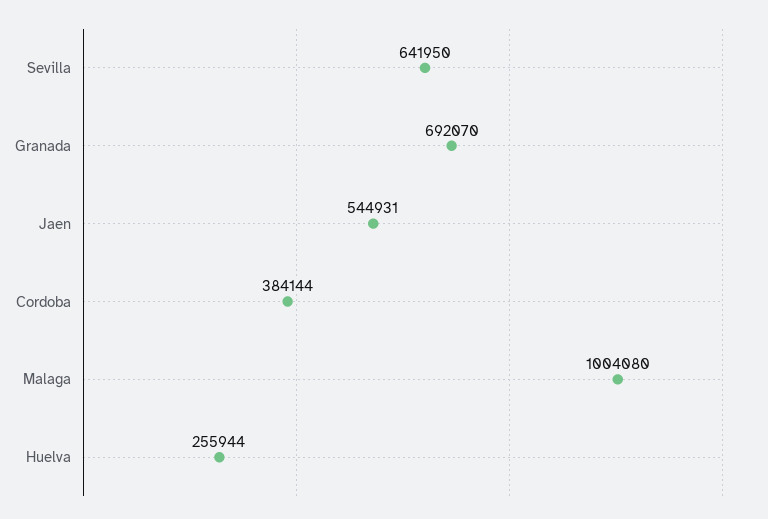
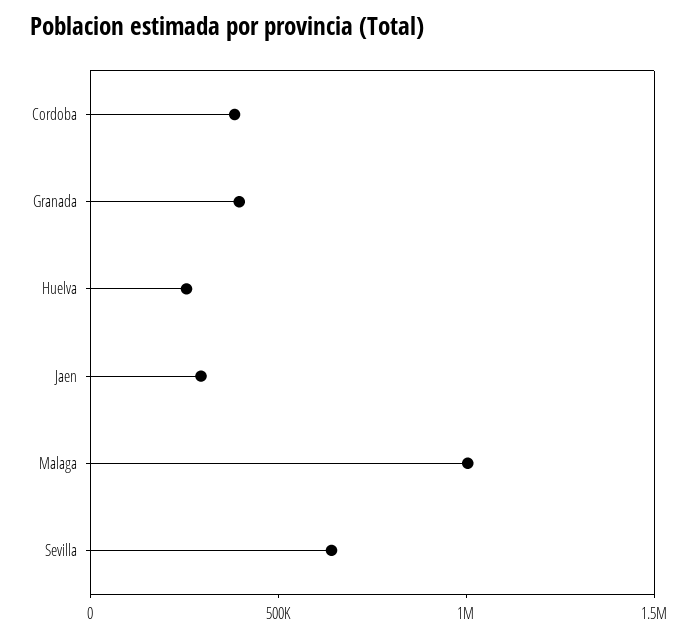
  {
    "Sevilla": 641950,
-   "Granada": 692070,
+   "Granada": 400000,
-   "Jaen": 544931,
+   "Jaen": 300000,
    "Cordoba": 384144,
    "Malaga": 1004080,
    "Huelva": 255944
  }

